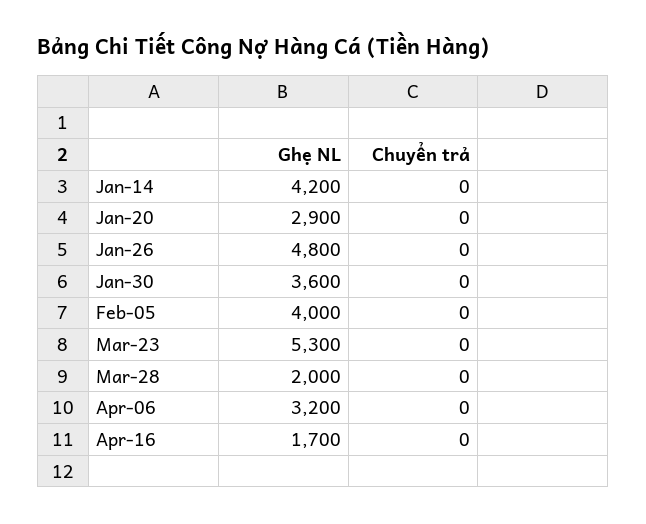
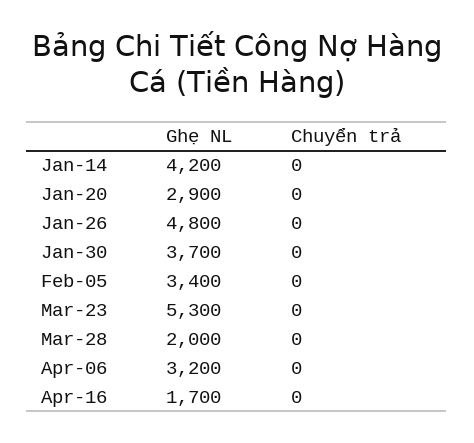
  {
    "Ghẹ NL": {
      "Jan-14": 4200,
      "Jan-20": 2900,
      "Jan-26": 4800,
-     "Jan-30": 3600,
+     "Jan-30": 3700,
-     "Feb-05": 4000,
+     "Feb-05": 3400,
      "Mar-23": 5300,
      "Mar-28": 2000,
      "Apr-06": 3200,
      "Apr-16": 1700
    },
    "Chuyển trả": {
      "Jan-14": 0,
      "Jan-20": 0,
      "Jan-26": 0,
      "Jan-30": 0,
      "Feb-05": 0,
      "Mar-23": 0,
      "Mar-28": 0,
      "Apr-06": 0,
      "Apr-16": 0
    }
  }

